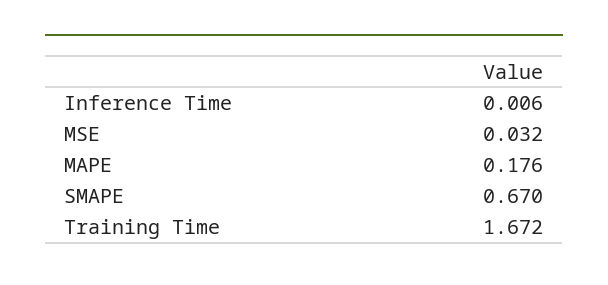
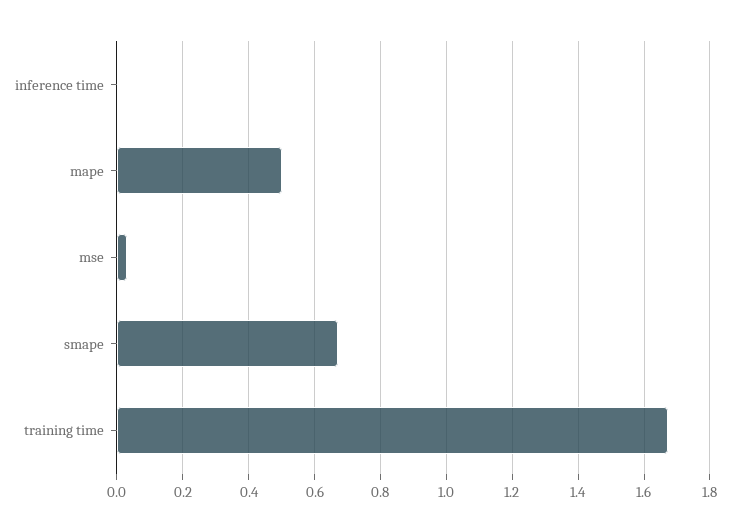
  {
    "Inference Time": 0.006,
    "MSE": 0.032,
-   "MAPE": 0.176,
+   "MAPE": 0.5,
    "SMAPE": 0.67,
    "Training Time": 1.672
  }

